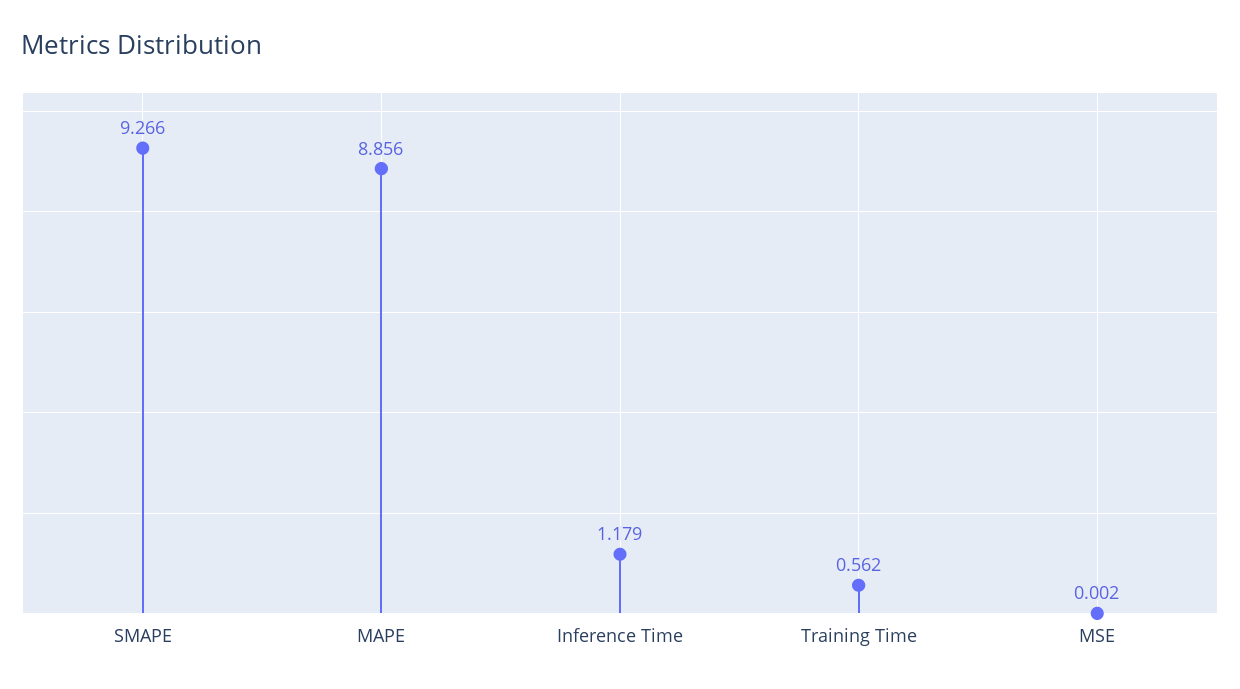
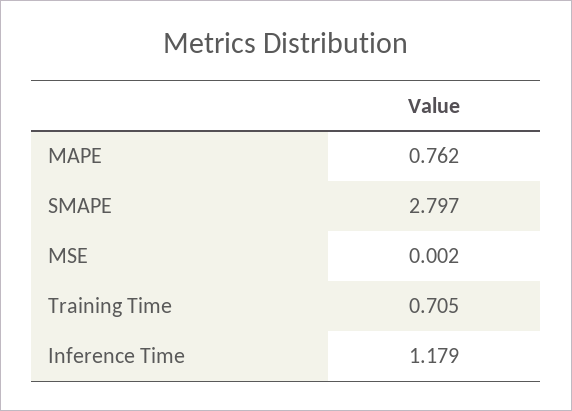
  {
-   "SMAPE": 9.266,
+   "SMAPE": 2.797,
-   "MAPE": 8.856,
+   "MAPE": 0.762,
    "Inference Time": 1.179,
-   "Training Time": 0.562,
+   "Training Time": 0.705,
    "MSE": 0.002
  }

